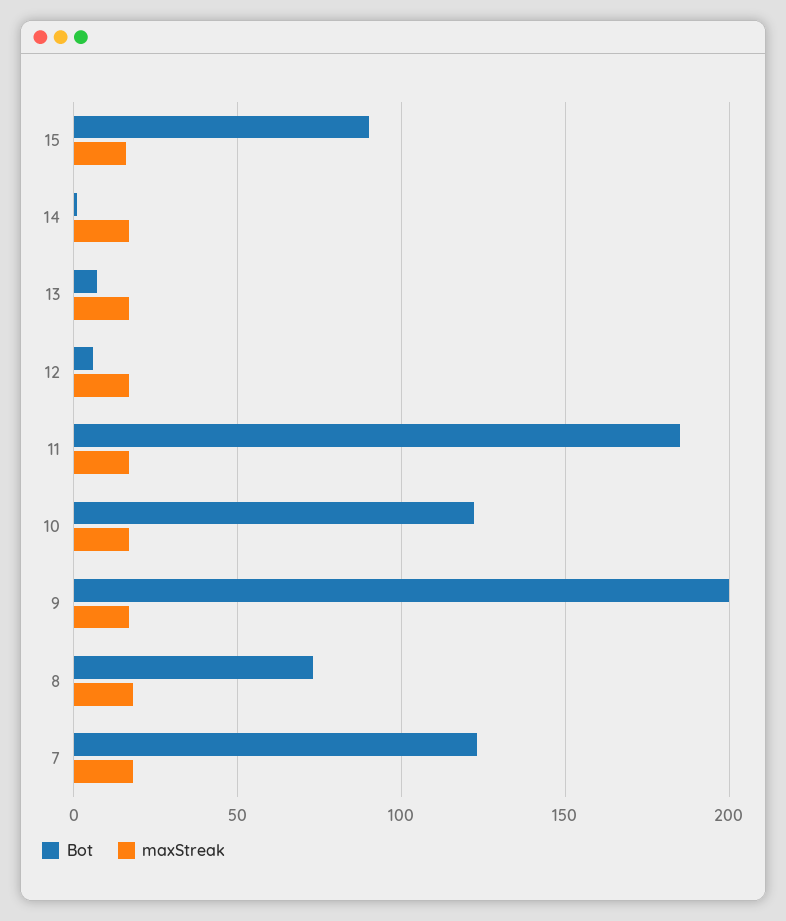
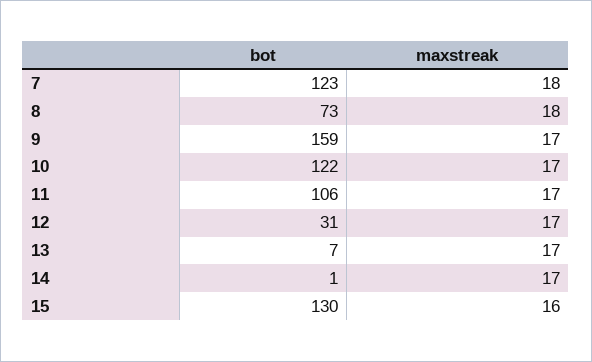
  {
    "Bot": {
-     "15": 90,
+     "15": 130,
      "14": 1,
      "13": 7,
-     "12": 5,
+     "12": 31,
-     "11": 185,
+     "11": 106,
      "10": 122,
-     "9": 200,
+     "9": 159,
      "8": 73,
      "7": 123
    },
    "maxStreak": {
      "15": 16,
      "14": 17,
      "13": 17,
      "12": 17,
      "11": 17,
      "10": 17,
      "9": 17,
      "8": 18,
      "7": 18
    }
  }

